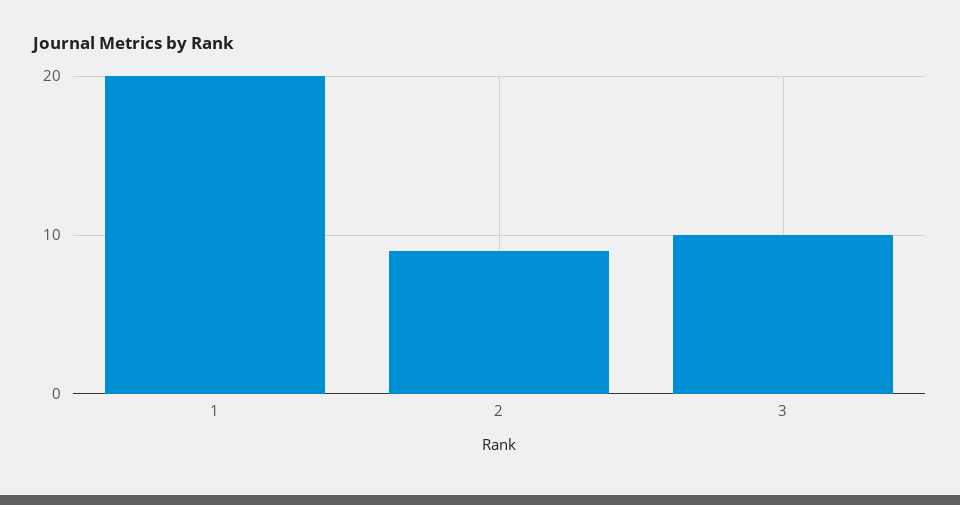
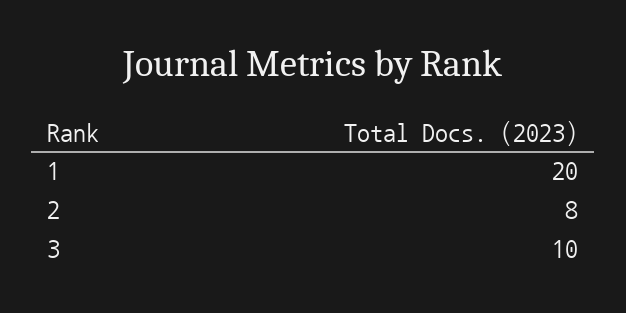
  {
    "1": 20,
-   "2": 9,
+   "2": 8,
    "3": 10
  }

